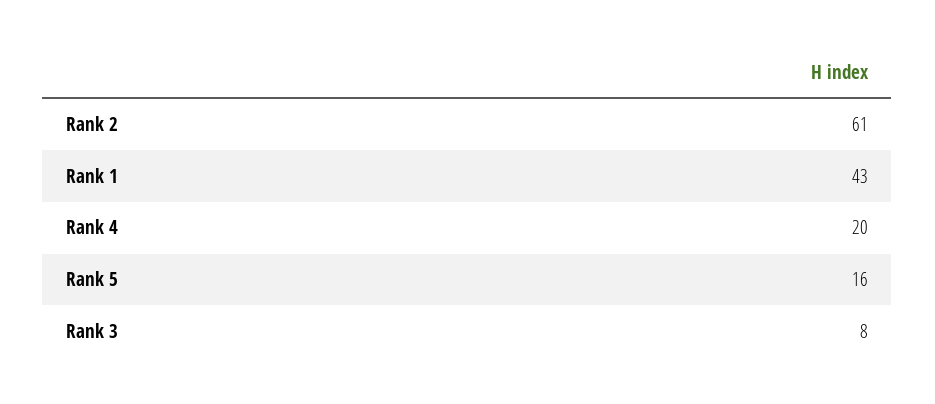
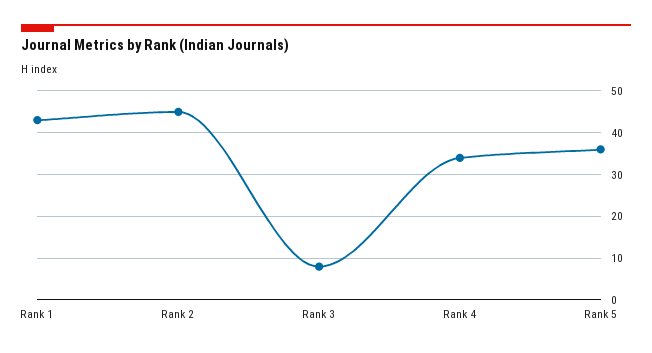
  {
-   "Rank 2": 61,
+   "Rank 2": 45,
    "Rank 1": 43,
-   "Rank 4": 20,
+   "Rank 4": 35,
-   "Rank 5": 16,
+   "Rank 5": 35,
    "Rank 3": 8
  }

